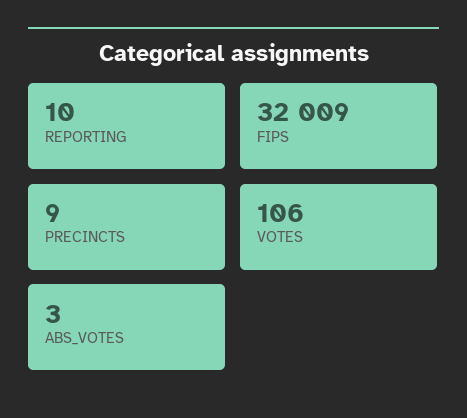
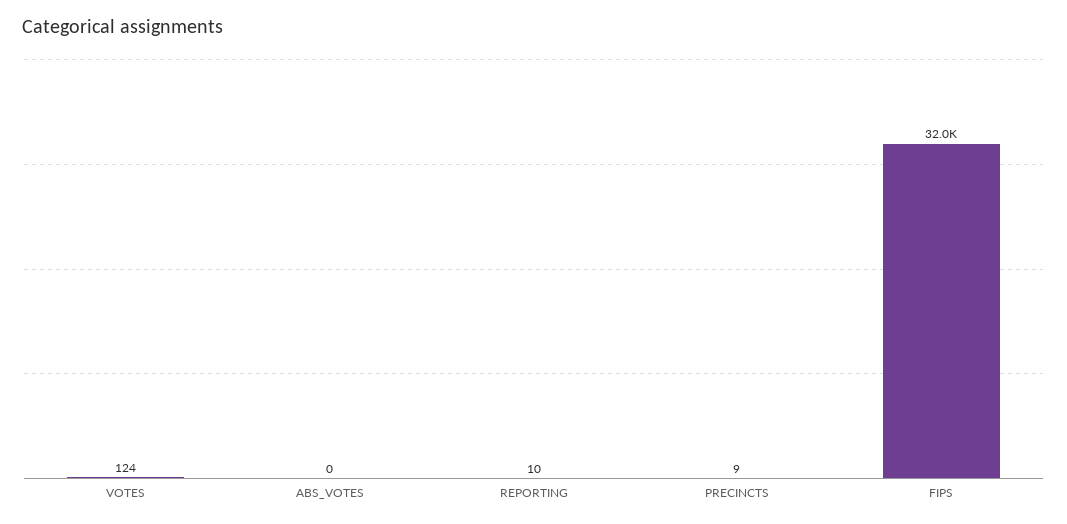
  {
    "REPORTING": 10,
    "FIPS": 32009,
    "PRECINCTS": 9,
-   "VOTES": 106,
+   "VOTES": 124,
-   "ABS_VOTES": 3
+   "ABS_VOTES": 0
  }

